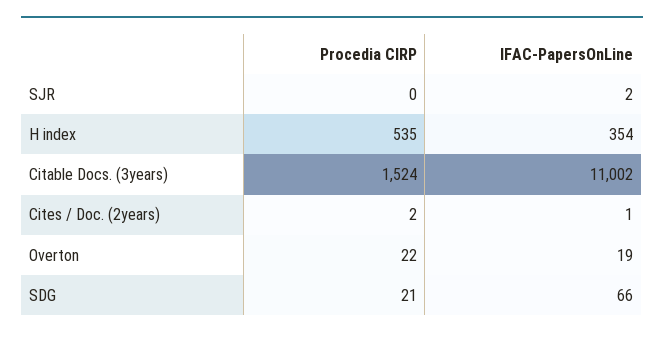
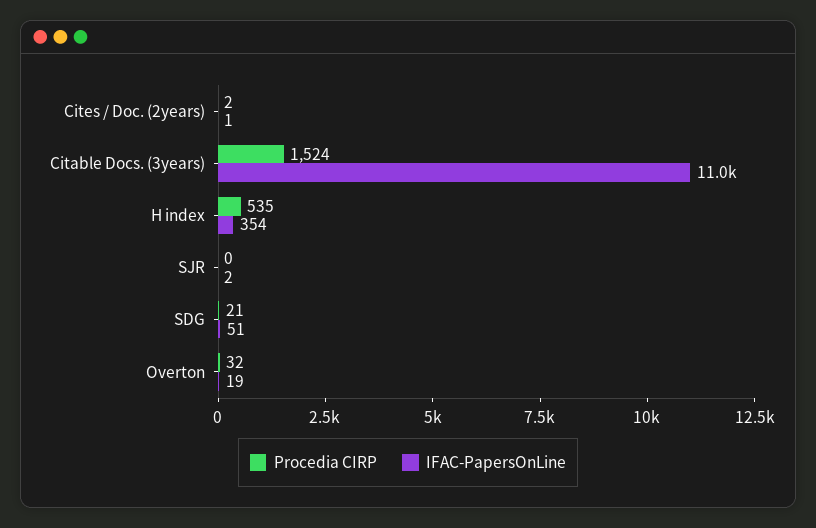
  {
    "Procedia CIRP": {
      "SJR": 0,
      "H index": 535,
      "Citable Docs. (3years)": 1524,
      "Cites / Doc. (2years)": 2,
-     "Overton": 22,
+     "Overton": 32,
      "SDG": 21
    },
    "IFAC-PapersOnLine": {
      "SJR": 2,
      "H index": 354,
      "Citable Docs. (3years)": 11002,
      "Cites / Doc. (2years)": 1,
      "Overton": 19,
-     "SDG": 66
+     "SDG": 51
    }
  }

